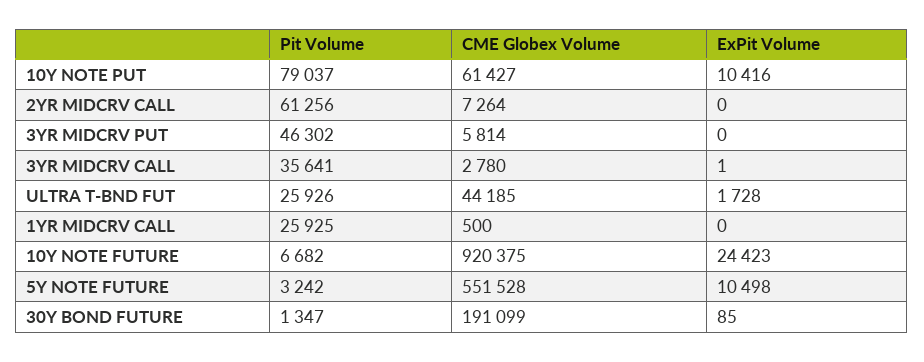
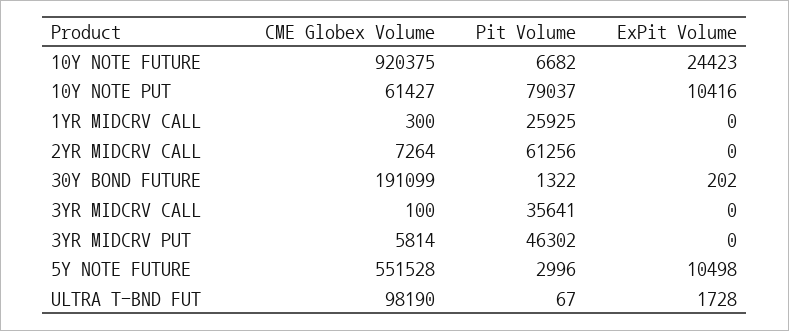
  {
    "Pit Volume": {
      "10Y NOTE PUT": 79037,
      "2YR MIDCRV CALL": 61256,
      "3YR MIDCRV PUT": 46302,
      "3YR MIDCRV CALL": 35641,
-     "ULTRA T-BND FUT": 25926,
+     "ULTRA T-BND FUT": 67,
      "1YR MIDCRV CALL": 25925,
      "10Y NOTE FUTURE": 6682,
-     "5Y NOTE FUTURE": 3242,
+     "5Y NOTE FUTURE": 2996,
-     "30Y BOND FUTURE": 1347
+     "30Y BOND FUTURE": 1322
    },
    "CME Globex Volume": {
      "10Y NOTE PUT": 61427,
      "2YR MIDCRV CALL": 7264,
      "3YR MIDCRV PUT": 5814,
-     "3YR MIDCRV CALL": 2780,
+     "3YR MIDCRV CALL": 100,
-     "ULTRA T-BND FUT": 44185,
+     "ULTRA T-BND FUT": 98190,
-     "1YR MIDCRV CALL": 500,
+     "1YR MIDCRV CALL": 300,
      "10Y NOTE FUTURE": 920375,
      "5Y NOTE FUTURE": 551528,
      "30Y BOND FUTURE": 191099
    },
    "ExPit Volume": {
      "10Y NOTE PUT": 10416,
      "2YR MIDCRV CALL": 0,
      "3YR MIDCRV PUT": 0,
-     "3YR MIDCRV CALL": 1,
+     "3YR MIDCRV CALL": 0,
      "ULTRA T-BND FUT": 1728,
      "1YR MIDCRV CALL": 0,
      "10Y NOTE FUTURE": 24423,
      "5Y NOTE FUTURE": 10498,
-     "30Y BOND FUTURE": 85
+     "30Y BOND FUTURE": 202
    }
  }

